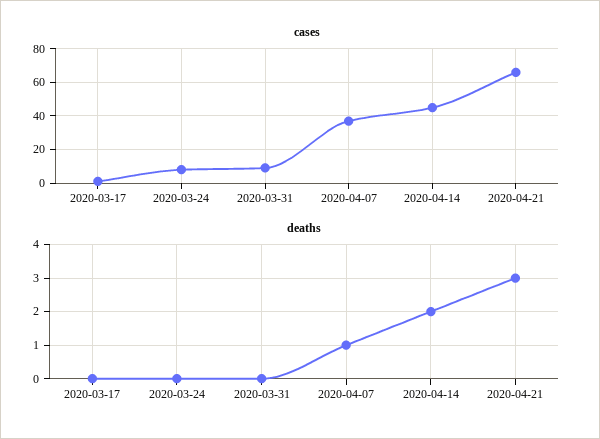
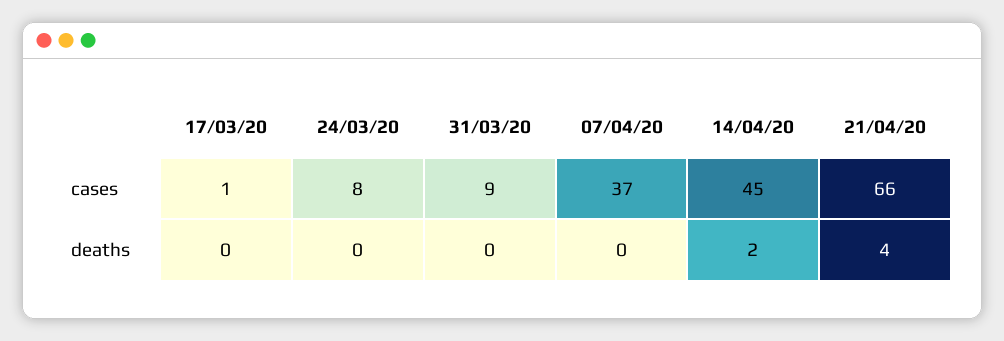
  {
    "cases": {
      "2020-03-17": 1,
      "2020-03-24": 8,
      "2020-03-31": 9,
      "2020-04-07": 37,
      "2020-04-14": 45,
      "2020-04-21": 66
    },
    "deaths": {
      "2020-03-17": 0,
      "2020-03-24": 0,
      "2020-03-31": 0,
-     "2020-04-07": 1,
+     "2020-04-07": 0,
      "2020-04-14": 2,
-     "2020-04-21": 3
+     "2020-04-21": 4
    }
  }

